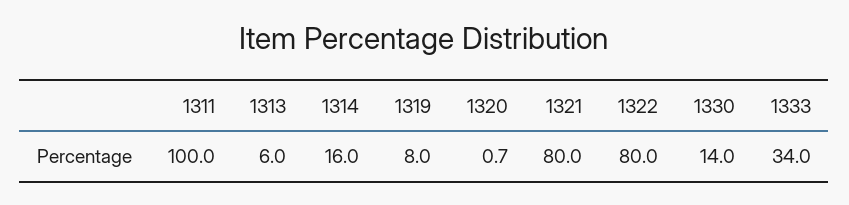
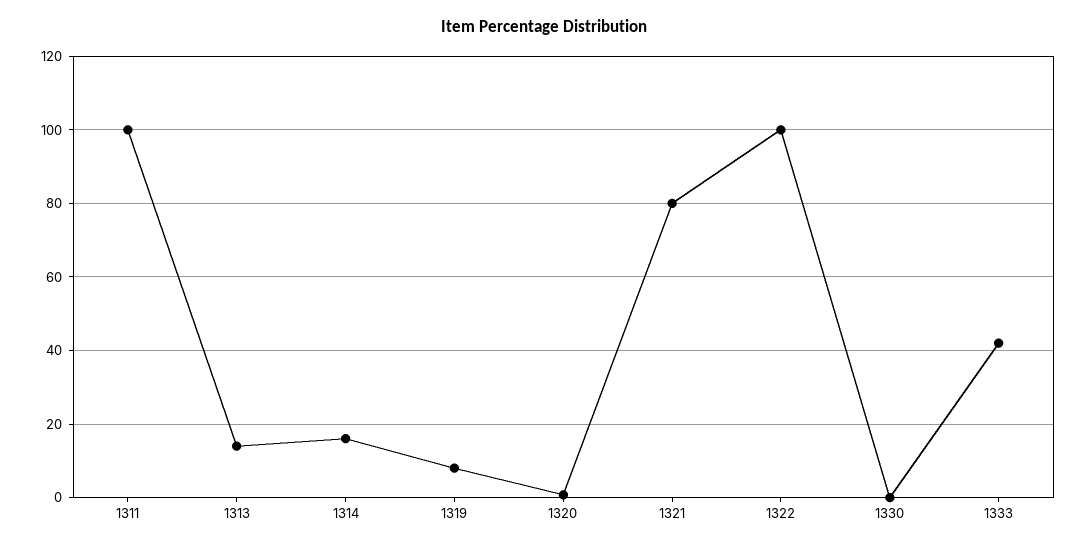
  {
    "1311": 100,
-   "1313": 6,
+   "1313": 14,
    "1314": 16,
    "1319": 8,
    "1320": 0.7,
    "1321": 80,
-   "1322": 80,
+   "1322": 100,
-   "1330": 14,
+   "1330": 0,
-   "1333": 34
+   "1333": 42
  }

